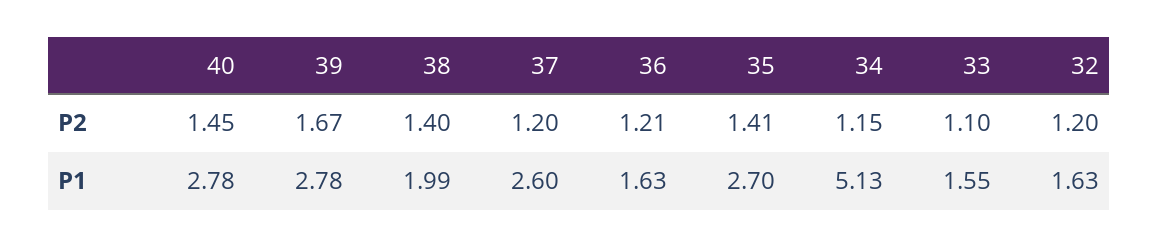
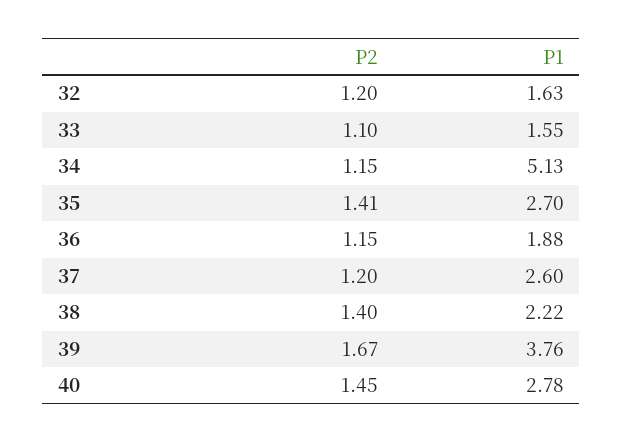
  {
    "40": {
      "P2": 1.45,
      "P1": 2.78
    },
    "39": {
      "P2": 1.67,
-     "P1": 2.78
+     "P1": 3.76
    },
    "38": {
      "P2": 1.4,
-     "P1": 1.99
+     "P1": 2.22
    },
    "37": {
      "P2": 1.2,
      "P1": 2.6
    },
    "36": {
-     "P2": 1.21,
+     "P2": 1.15,
-     "P1": 1.63
+     "P1": 1.88
    },
    "35": {
      "P2": 1.41,
      "P1": 2.7
    },
    "34": {
      "P2": 1.15,
      "P1": 5.13
    },
    "33": {
      "P2": 1.1,
      "P1": 1.55
    },
    "32": {
      "P2": 1.2,
      "P1": 1.63
    }
  }

